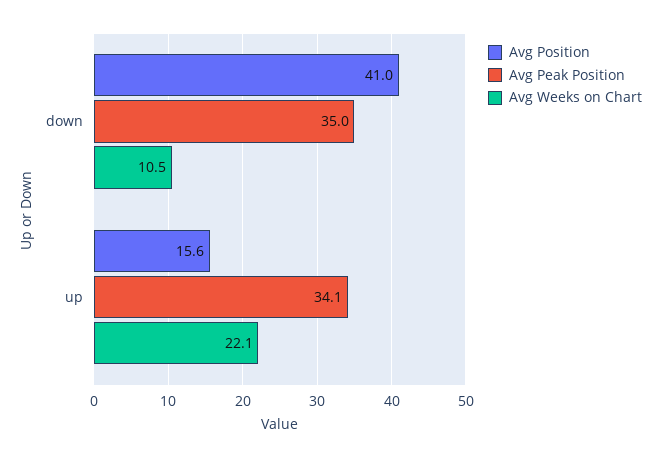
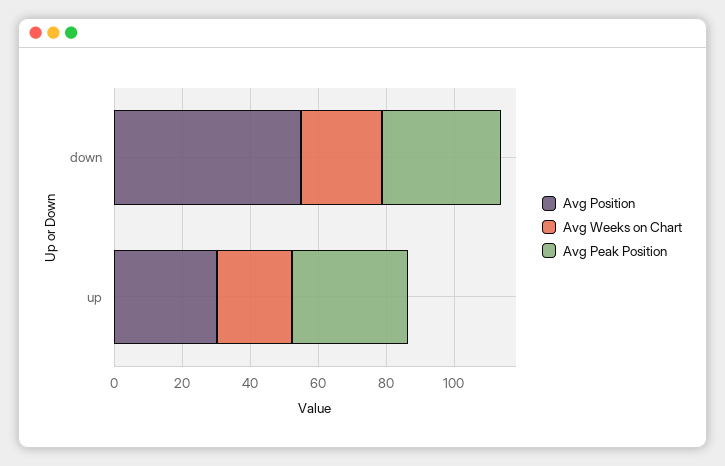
  {
    "Avg Position": {
-     "down": 41,
+     "down": 55,
-     "up": 15.6
+     "up": 30
    },
    "Avg Peak Position": {
      "down": 35,
      "up": 34.1
    },
    "Avg Weeks on Chart": {
-     "down": 10.5,
+     "down": 25,
      "up": 22.1
    }
  }

